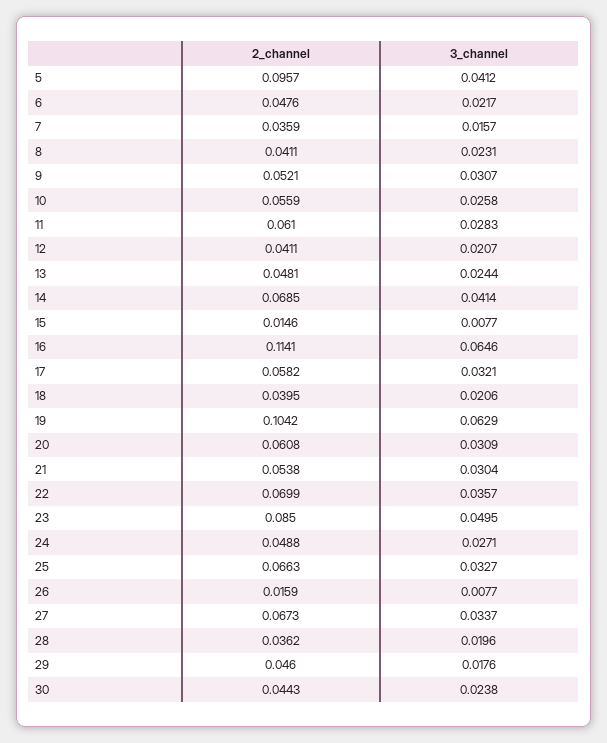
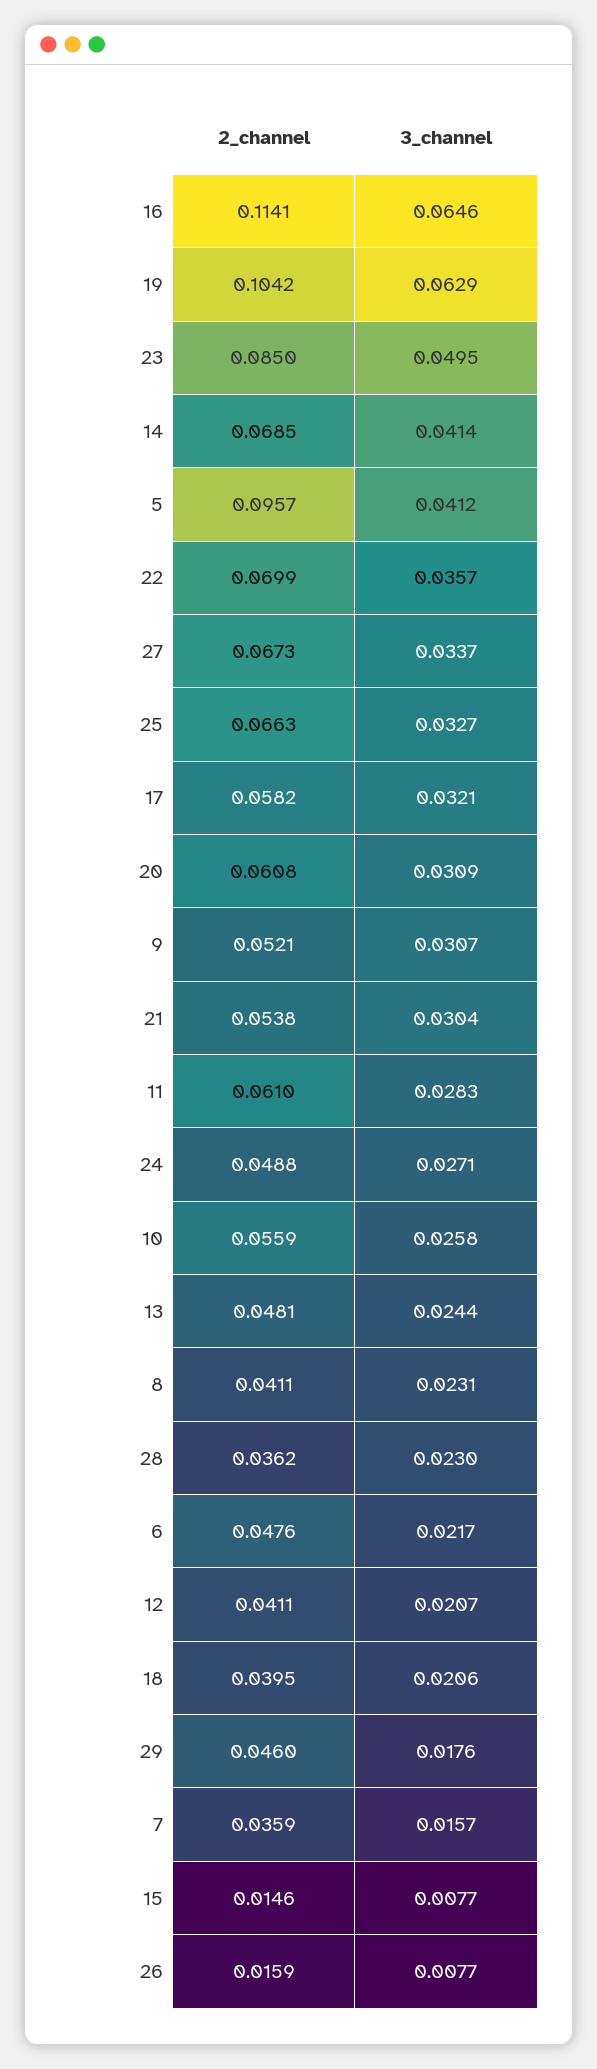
  {
    "2_channel": {
      "5": 0.0957,
      "6": 0.0476,
      "7": 0.0359,
      "8": 0.0411,
      "9": 0.0521,
      "10": 0.0559,
      "11": 0.061,
      "12": 0.0411,
      "13": 0.0481,
      "14": 0.0685,
      "15": 0.0146,
      "16": 0.1141,
      "17": 0.0582,
      "18": 0.0395,
      "19": 0.1042,
      "20": 0.0608,
      "21": 0.0538,
      "22": 0.0699,
      "23": 0.085,
      "24": 0.0488,
      "25": 0.0663,
      "26": 0.0159,
      "27": 0.0673,
      "28": 0.0362,
-     "29": 0.046,
+     "29": 0.046
-     "30": 0.0443
    },
    "3_channel": {
      "5": 0.0412,
      "6": 0.0217,
      "7": 0.0157,
      "8": 0.0231,
      "9": 0.0307,
      "10": 0.0258,
      "11": 0.0283,
      "12": 0.0207,
      "13": 0.0244,
      "14": 0.0414,
      "15": 0.0077,
      "16": 0.0646,
      "17": 0.0321,
      "18": 0.0206,
      "19": 0.0629,
      "20": 0.0309,
      "21": 0.0304,
      "22": 0.0357,
      "23": 0.0495,
      "24": 0.0271,
      "25": 0.0327,
      "26": 0.0077,
      "27": 0.0337,
-     "28": 0.0196,
+     "28": 0.023,
-     "29": 0.0176,
+     "29": 0.0176
-     "30": 0.0238
    }
  }

